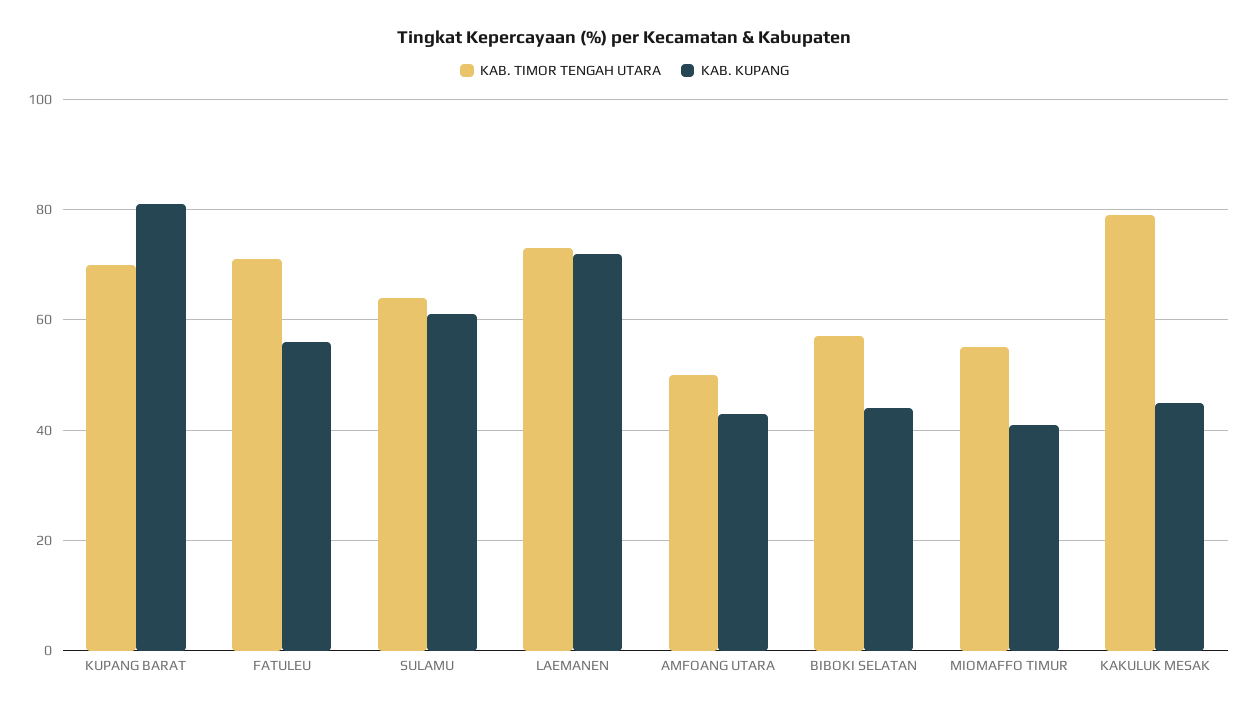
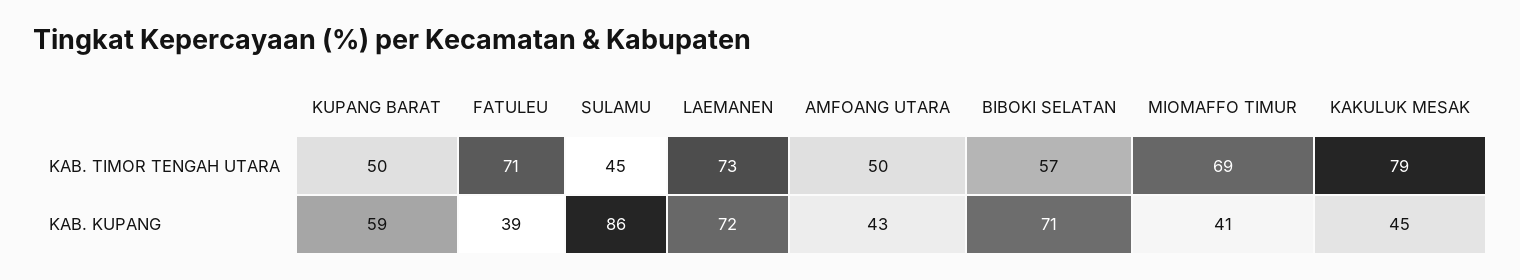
  {
    "KAB. TIMOR TENGAH UTARA": {
-     "KUPANG BARAT": 70,
+     "KUPANG BARAT": 50,
      "FATULEU": 71,
-     "SULAMU": 65,
+     "SULAMU": 45,
      "LAEMANEN": 73,
      "AMFOANG UTARA": 50,
      "BIBOKI SELATAN": 57,
-     "MIOMAFFO TIMUR": 55,
+     "MIOMAFFO TIMUR": 69,
      "KAKULUK MESAK": 79
    },
    "KAB. KUPANG": {
-     "KUPANG BARAT": 80,
+     "KUPANG BARAT": 59,
-     "FATULEU": 55,
+     "FATULEU": 39,
-     "SULAMU": 60,
+     "SULAMU": 86,
      "LAEMANEN": 72,
      "AMFOANG UTARA": 43,
-     "BIBOKI SELATAN": 45,
+     "BIBOKI SELATAN": 71,
      "MIOMAFFO TIMUR": 41,
      "KAKULUK MESAK": 45
    }
  }

